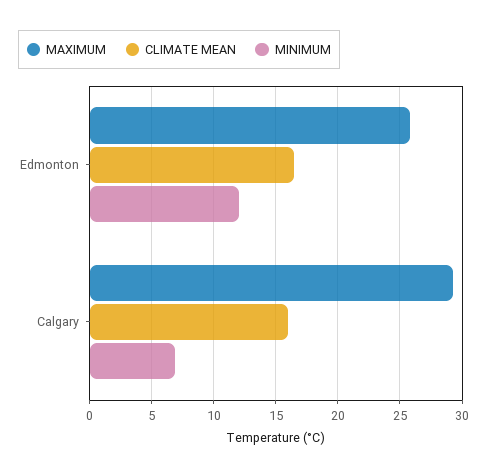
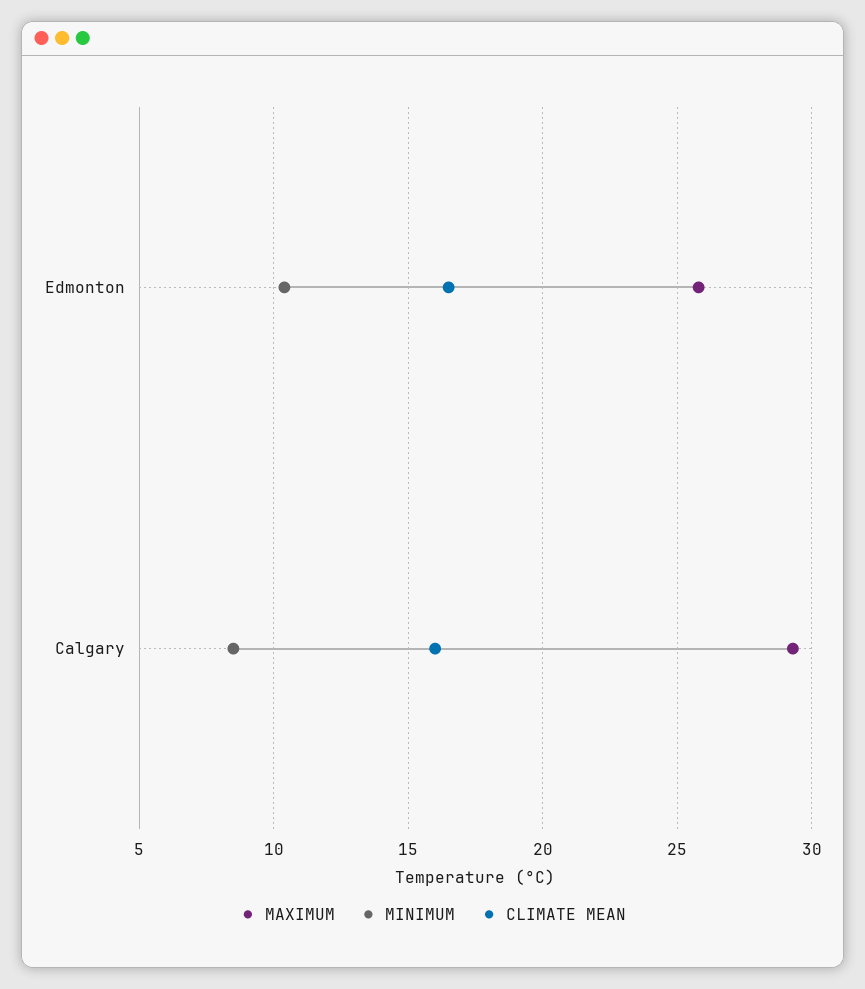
  {
    "MAXIMUM": {
      "Edmonton": 26,
      "Calgary": 29.5
    },
    "CLIMATE MEAN": {
      "Edmonton": 16.5,
      "Calgary": 16
    },
    "MINIMUM": {
-     "Edmonton": 12,
+     "Edmonton": 10.5,
-     "Calgary": 7
+     "Calgary": 8.5
    }
  }

